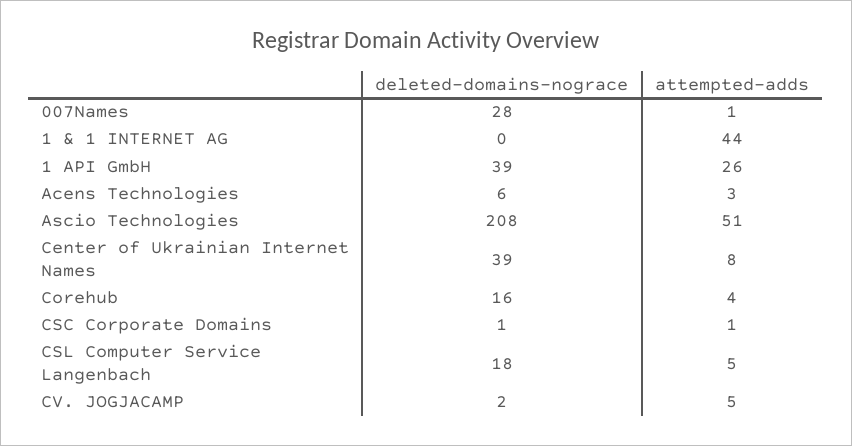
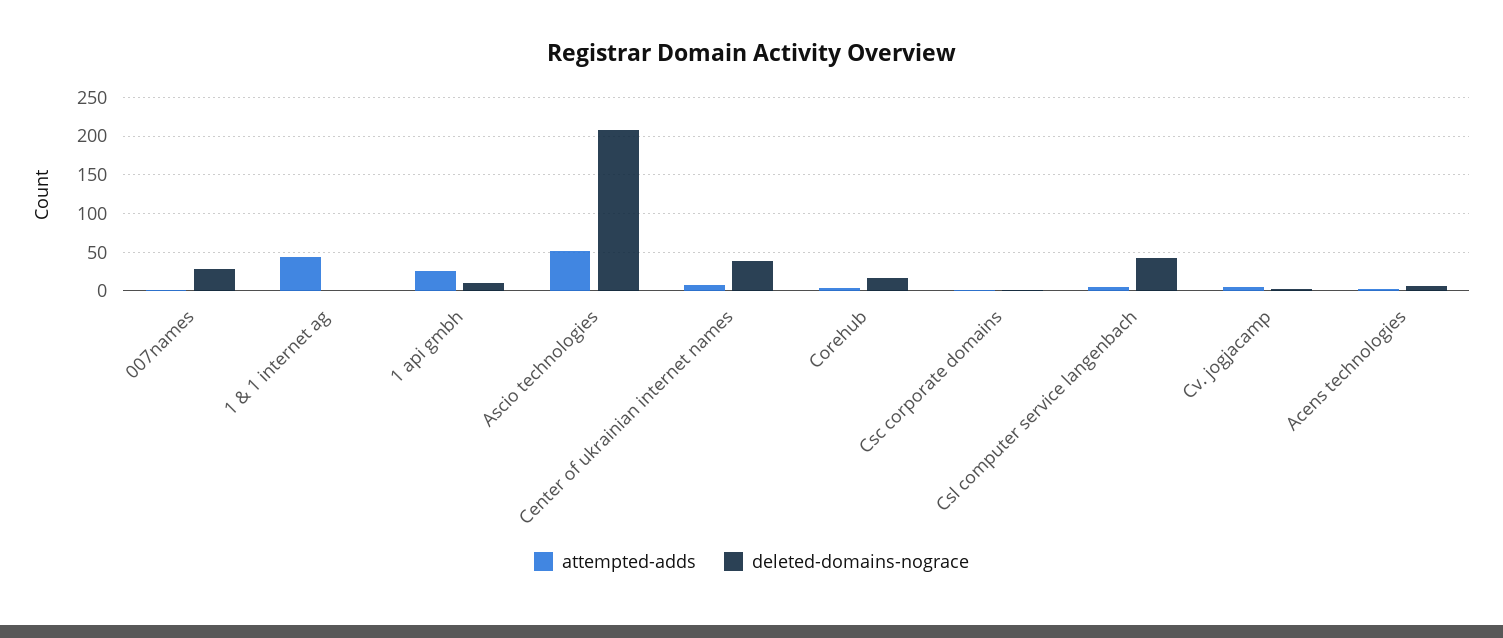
  {
    "deleted-domains-nograce": {
      "007Names": 28,
      "1 & 1 INTERNET AG": 0,
-     "1 API GmbH": 39,
+     "1 API GmbH": 10,
      "Acens Technologies": 6,
      "Ascio Technologies": 208,
      "Center of Ukrainian Internet Names": 39,
      "Corehub": 16,
      "CSC Corporate Domains": 1,
-     "CSL Computer Service Langenbach": 18,
+     "CSL Computer Service Langenbach": 40,
      "CV. JOGJACAMP": 2
    },
    "attempted-adds": {
      "007Names": 1,
      "1 & 1 INTERNET AG": 44,
      "1 API GmbH": 26,
      "Acens Technologies": 3,
      "Ascio Technologies": 51,
      "Center of Ukrainian Internet Names": 8,
      "Corehub": 4,
      "CSC Corporate Domains": 1,
      "CSL Computer Service Langenbach": 5,
      "CV. JOGJACAMP": 5
    }
  }

